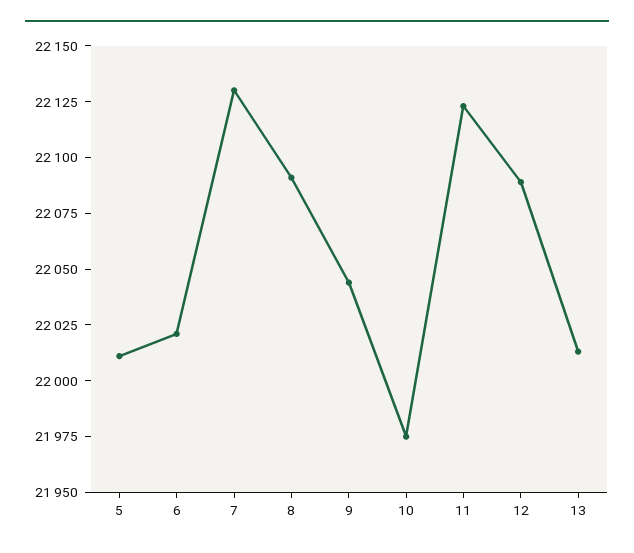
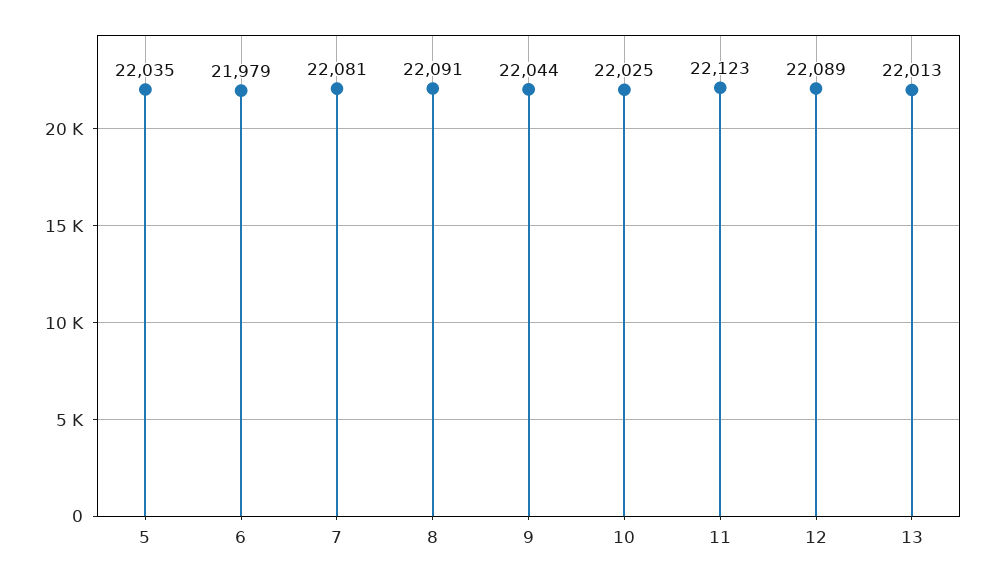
  {
-   "5": 22010,
+   "5": 22035,
-   "6": 22020,
+   "6": 21979,
-   "7": 22130,
+   "7": 22081,
    "8": 22091,
    "9": 22044,
-   "10": 21975,
+   "10": 22025,
    "11": 22123,
    "12": 22089,
    "13": 22013
  }

